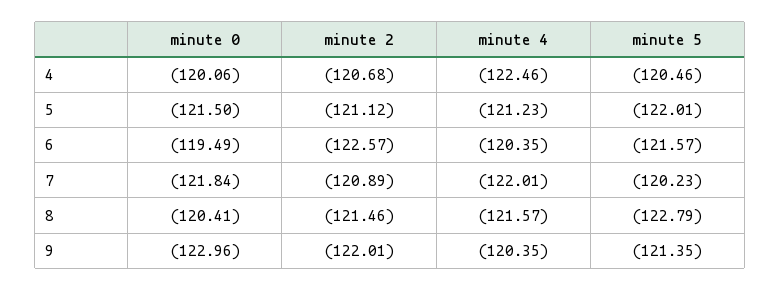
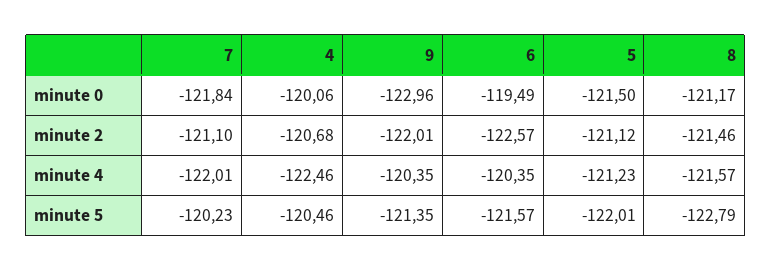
  {
    "minute 0": {
      "4": -120.06,
      "5": -121.5,
      "6": -119.49,
      "7": -121.84,
-     "8": -120.41,
+     "8": -121.17,
      "9": -122.96
    },
    "minute 2": {
      "4": -120.68,
      "5": -121.12,
      "6": -122.57,
-     "7": -120.89,
+     "7": -121.1,
      "8": -121.46,
      "9": -122.01
    },
    "minute 4": {
      "4": -122.46,
      "5": -121.23,
      "6": -120.35,
      "7": -122.01,
      "8": -121.57,
      "9": -120.35
    },
    "minute 5": {
      "4": -120.46,
      "5": -122.01,
      "6": -121.57,
      "7": -120.23,
      "8": -122.79,
      "9": -121.35
    }
  }

